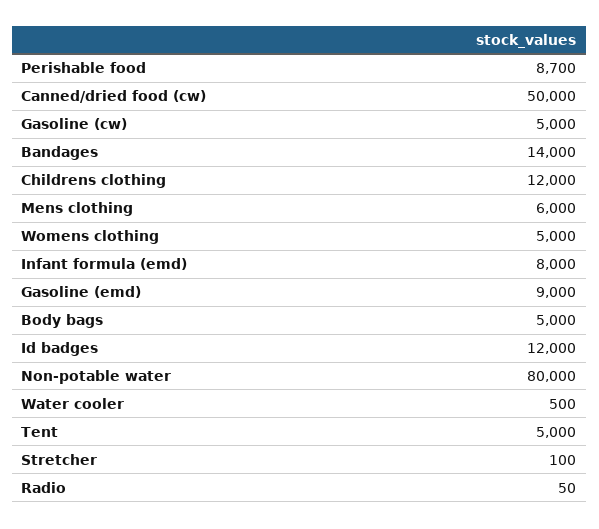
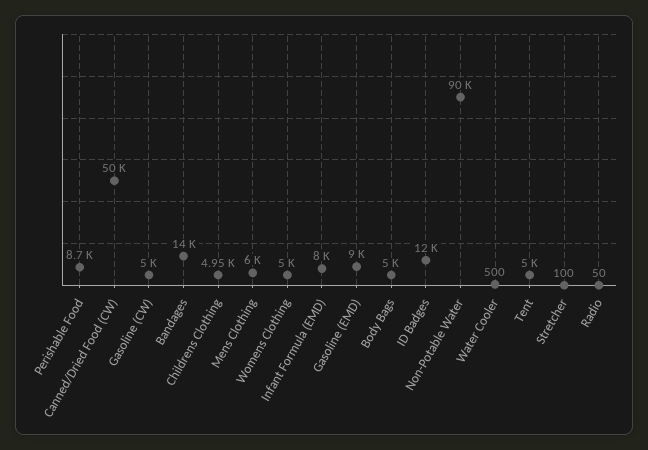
  {
    "Perishable food": 8700,
    "Canned/dried food (cw)": 50000,
    "Gasoline (cw)": 5000,
    "Bandages": 14000,
-   "Childrens clothing": 12000,
+   "Childrens clothing": 4950,
    "Mens clothing": 6000,
    "Womens clothing": 5000,
    "Infant formula (emd)": 8000,
    "Gasoline (emd)": 9000,
    "Body bags": 5000,
    "Id badges": 12000,
-   "Non-potable water": 80000,
+   "Non-potable water": 90000,
    "Water cooler": 500,
    "Tent": 5000,
    "Stretcher": 100,
    "Radio": 50
  }

